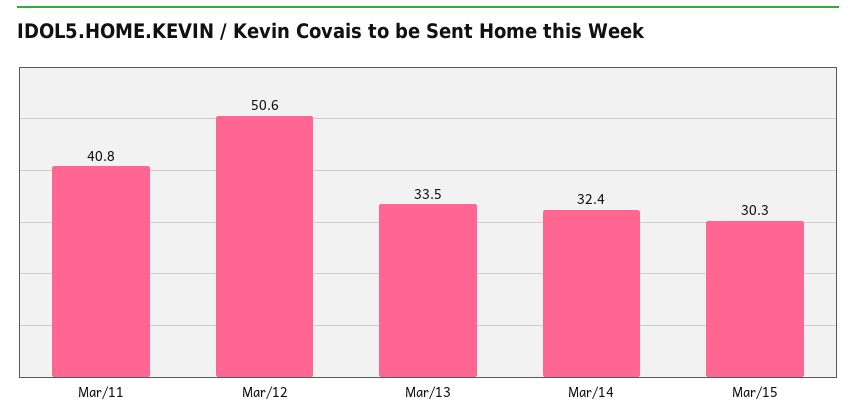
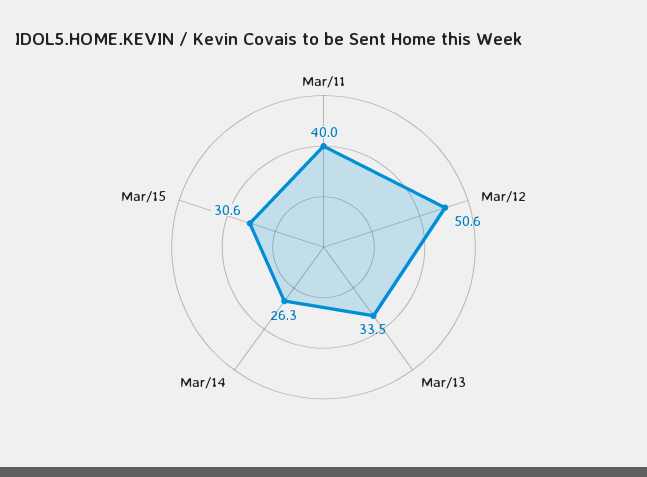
  {
-   "Mar/11": 40.8,
+   "Mar/11": 40,
    "Mar/12": 50.6,
    "Mar/13": 33.5,
-   "Mar/14": 32.4,
+   "Mar/14": 26.3,
-   "Mar/15": 30.3
+   "Mar/15": 30.6
  }

